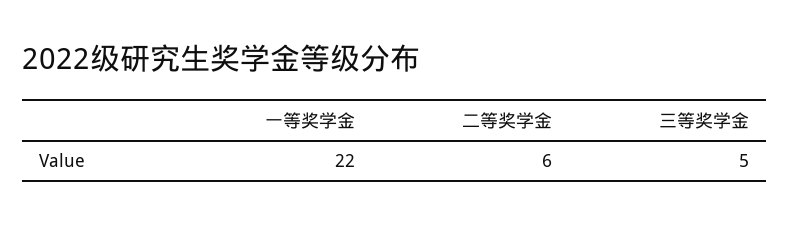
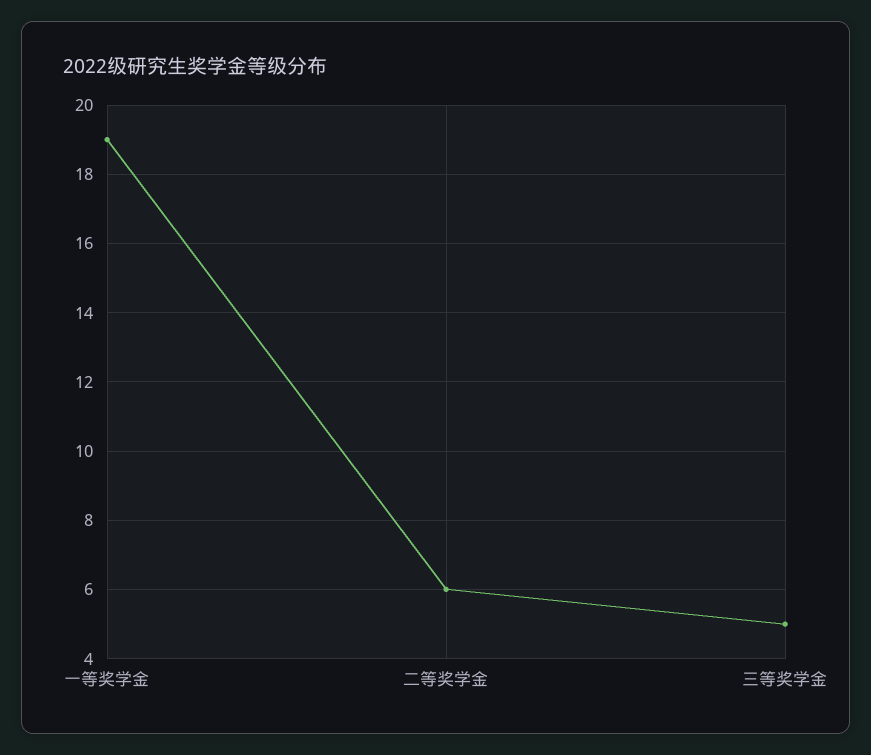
  {
-   "一等奖学金": 22,
+   "一等奖学金": 19,
    "二等奖学金": 6,
    "三等奖学金": 5
  }

